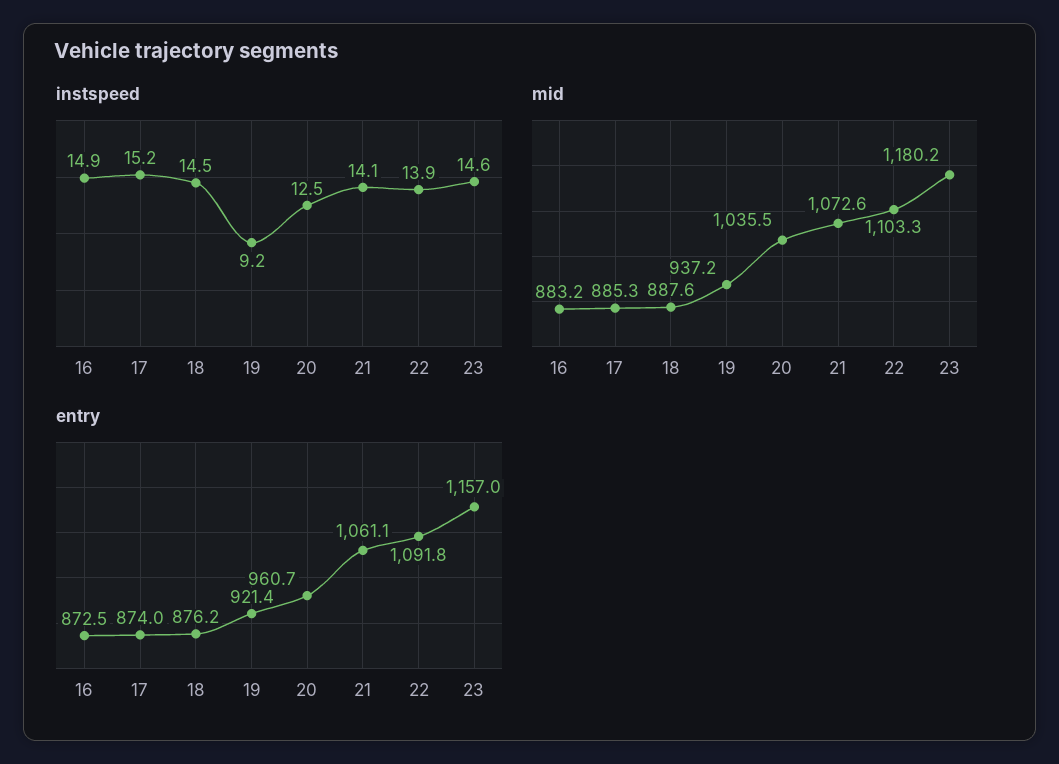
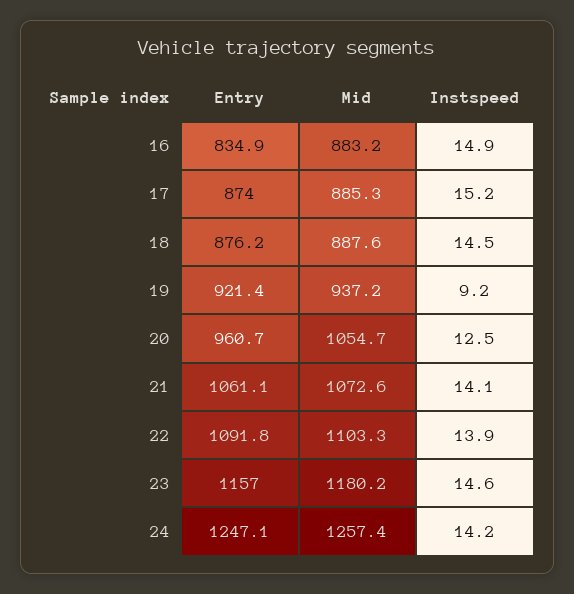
  {
    "instspeed": {
      "16": 14.9,
      "17": 15.2,
      "18": 14.5,
      "19": 9.2,
      "20": 12.5,
      "21": 14.1,
      "22": 13.9,
-     "23": 14.6
+     "23": 14.6,
+     "24": 14.2
    },
    "mid": {
      "16": 883.2,
      "17": 885.3,
      "18": 887.6,
      "19": 937.2,
-     "20": 1035.5,
+     "20": 1054.7,
      "21": 1072.6,
      "22": 1103.3,
-     "23": 1180.2
+     "23": 1180.2,
+     "24": 1257.4
    },
    "entry": {
-     "16": 872.5,
+     "16": 834.9,
      "17": 874,
      "18": 876.2,
      "19": 921.4,
      "20": 960.7,
      "21": 1061.1,
      "22": 1091.8,
-     "23": 1157
+     "23": 1157,
+     "24": 1247.1
    }
  }

